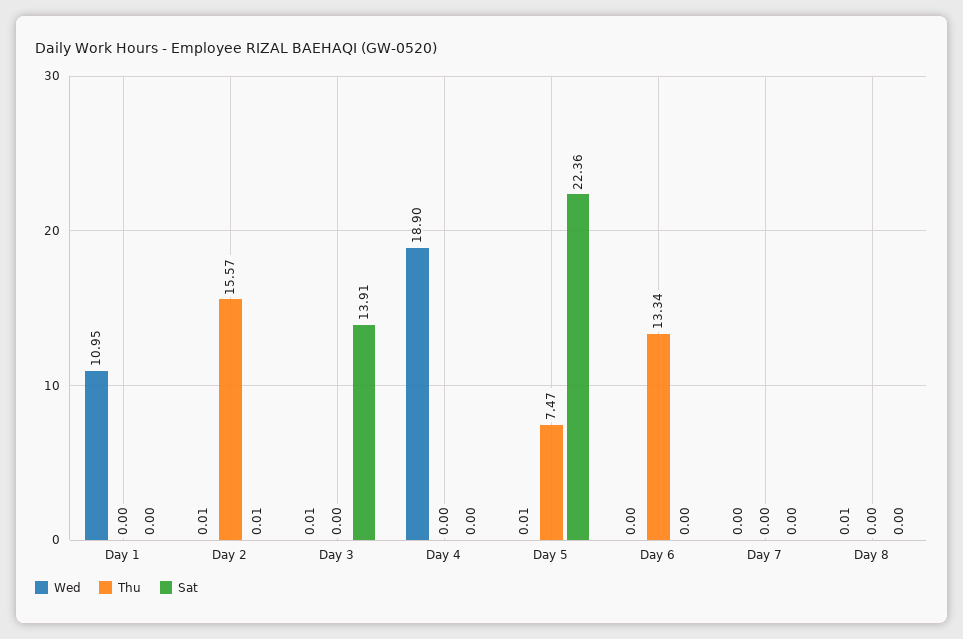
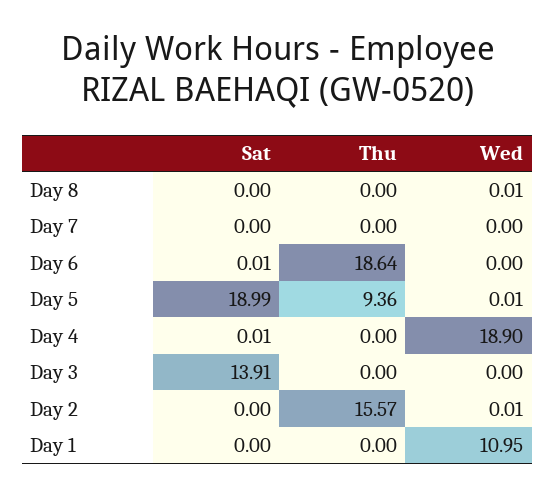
  {
    "Wed": {
      "Day 1": 10.95,
      "Day 2": 0.01,
-     "Day 3": 0.01,
+     "Day 3": 0,
      "Day 4": 18.9,
      "Day 5": 0.01,
      "Day 6": 0,
      "Day 7": 0,
      "Day 8": 0.01
    },
    "Thu": {
      "Day 1": 0,
      "Day 2": 15.57,
      "Day 3": 0,
      "Day 4": 0,
-     "Day 5": 7.47,
+     "Day 5": 9.36,
-     "Day 6": 13.34,
+     "Day 6": 18.64,
      "Day 7": 0,
      "Day 8": 0
    },
    "Sat": {
      "Day 1": 0,
-     "Day 2": 0.01,
+     "Day 2": 0,
      "Day 3": 13.91,
-     "Day 4": 0,
+     "Day 4": 0.01,
-     "Day 5": 22.36,
+     "Day 5": 18.99,
-     "Day 6": 0,
+     "Day 6": 0.01,
      "Day 7": 0,
      "Day 8": 0
    }
  }

